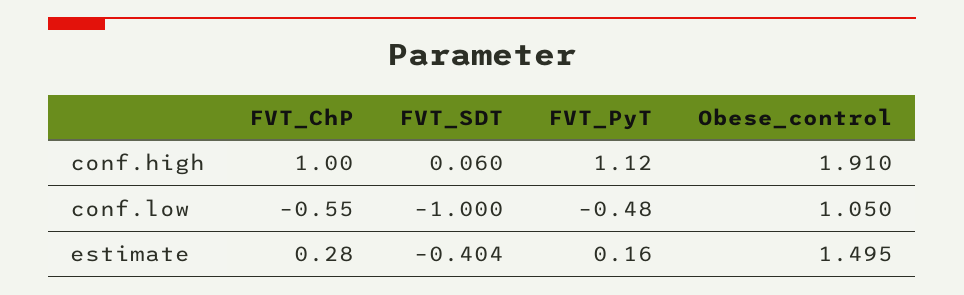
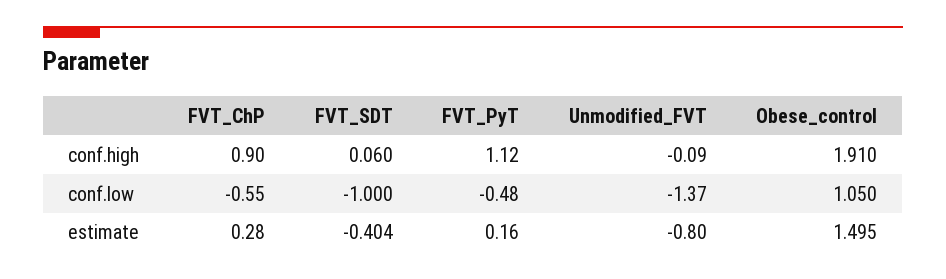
  {
    "FVT_ChP": {
-     "conf.high": 1,
+     "conf.high": 0.9,
      "conf.low": -0.55,
      "estimate": 0.28
    },
    "FVT_SDT": {
      "conf.high": 0.06,
      "conf.low": -1,
      "estimate": -0.404
    },
    "FVT_PyT": {
      "conf.high": 1.12,
      "conf.low": -0.48,
      "estimate": 0.16
    },
    "Obese_control": {
      "conf.high": 1.91,
      "conf.low": 1.05,
      "estimate": 1.495
-   }
+   },
+   "Unmodified_FVT": {
+     "conf.high": -0.09,
+     "conf.low": -1.37,
+     "estimate": -0.8
+   }
  }

